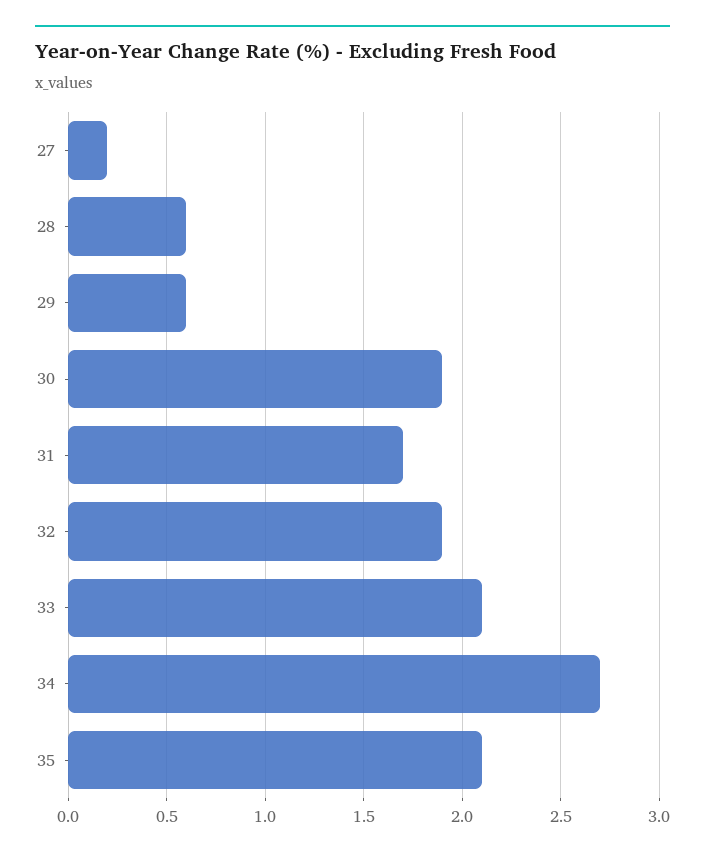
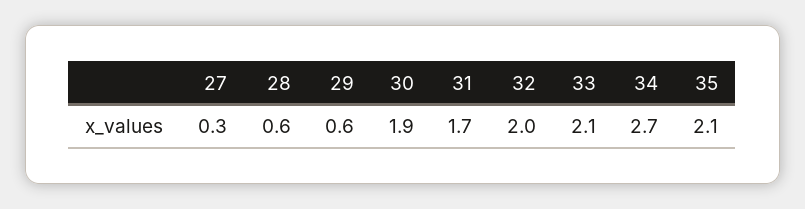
  {
-   "27": 0.2,
+   "27": 0.3,
    "28": 0.6,
    "29": 0.6,
    "30": 1.9,
    "31": 1.7,
-   "32": 1.9,
+   "32": 2,
    "33": 2.1,
    "34": 2.7,
    "35": 2.1
  }

